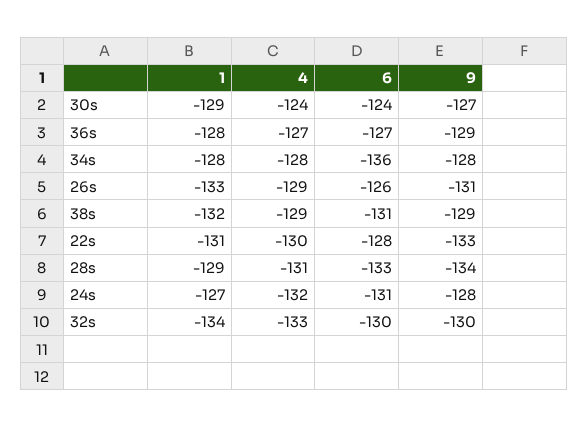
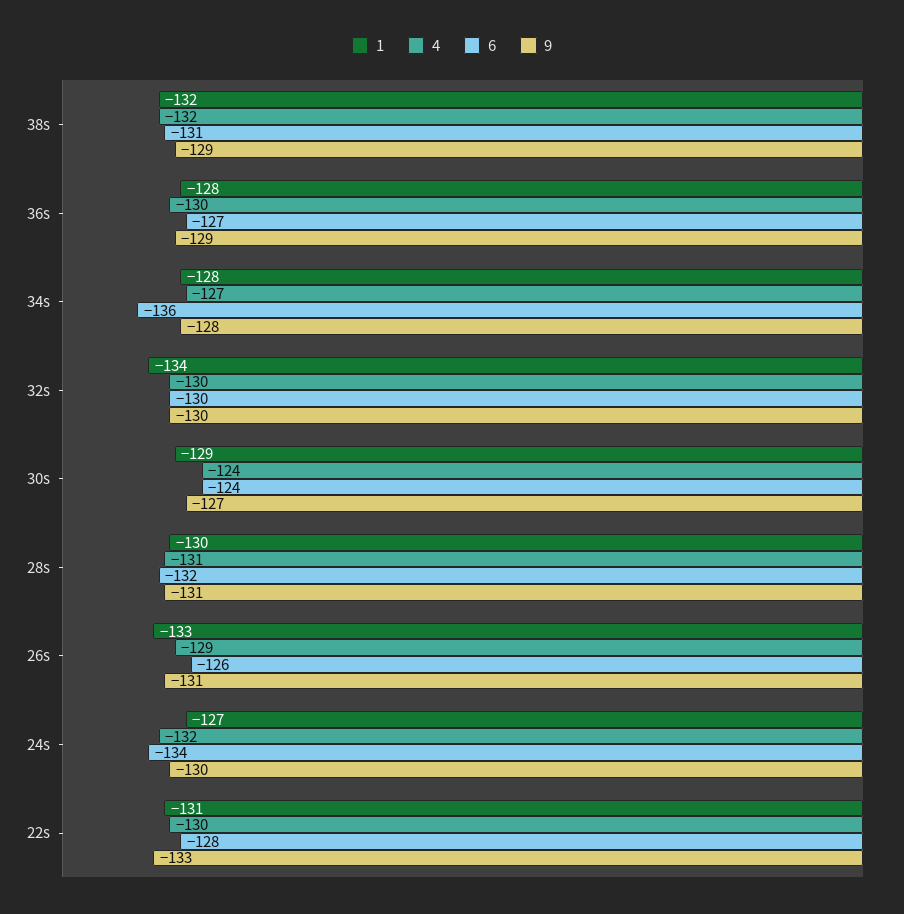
  {
    "1": {
      "30s": -129,
      "36s": -128,
      "34s": -128,
      "26s": -133,
      "38s": -132,
      "22s": -131,
-     "28s": -129,
+     "28s": -130,
      "24s": -127,
      "32s": -134
    },
    "4": {
      "30s": -124,
-     "36s": -127,
+     "36s": -130,
-     "34s": -128,
+     "34s": -127,
      "26s": -129,
-     "38s": -129,
+     "38s": -132,
      "22s": -130,
      "28s": -131,
      "24s": -132,
-     "32s": -133
+     "32s": -130
    },
    "6": {
      "30s": -124,
      "36s": -127,
      "34s": -136,
      "26s": -126,
      "38s": -131,
      "22s": -128,
-     "28s": -133,
+     "28s": -132,
-     "24s": -131,
+     "24s": -134,
      "32s": -130
    },
    "9": {
      "30s": -127,
      "36s": -129,
      "34s": -128,
      "26s": -131,
      "38s": -129,
      "22s": -133,
-     "28s": -134,
+     "28s": -131,
-     "24s": -128,
+     "24s": -130,
      "32s": -130
    }
  }

